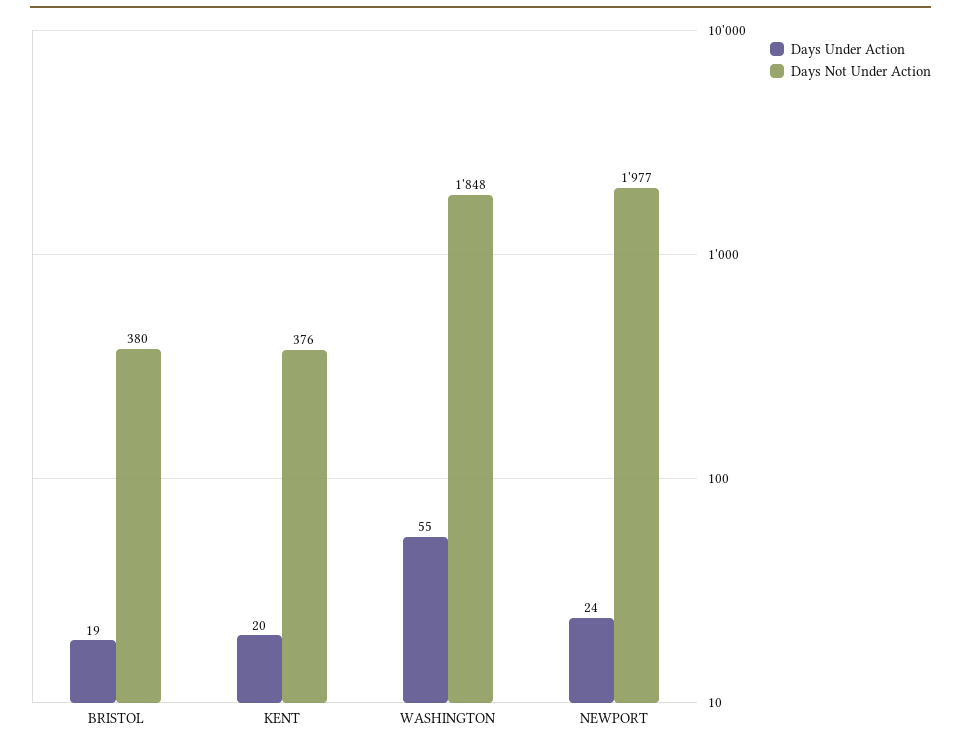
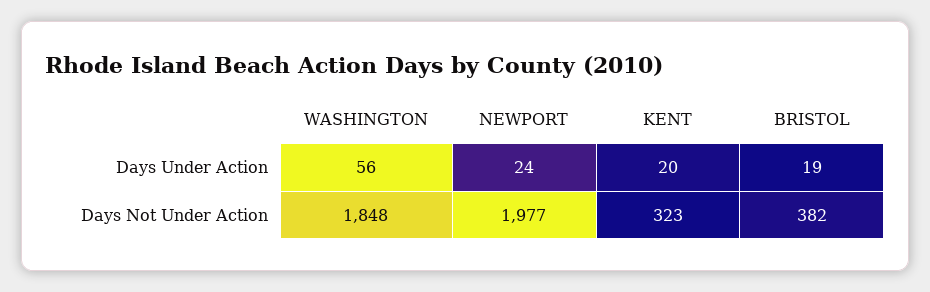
  {
    "Days Under Action": {
      "BRISTOL": 19,
      "KENT": 20,
-     "WASHINGTON": 55,
+     "WASHINGTON": 56,
      "NEWPORT": 24
    },
    "Days Not Under Action": {
-     "BRISTOL": 380,
+     "BRISTOL": 382,
-     "KENT": 376,
+     "KENT": 323,
      "WASHINGTON": 1848,
      "NEWPORT": 1977
    }
  }

